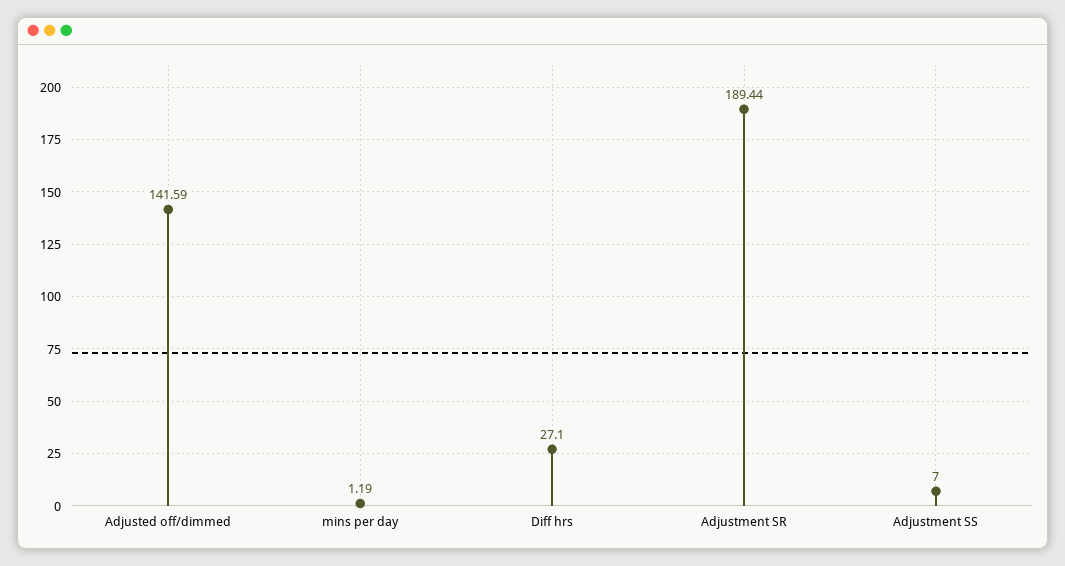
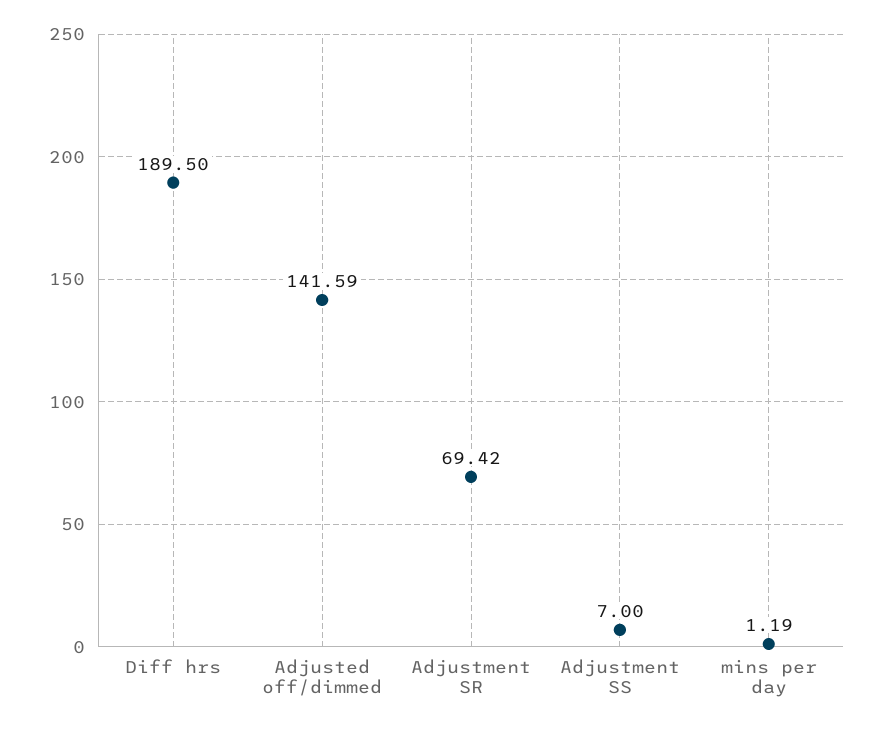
  {
    "Adjusted off/dimmed": 141.59,
    "mins per day": 1.19,
-   "Diff hrs": 27.1,
+   "Diff hrs": 189.5,
-   "Adjustment SR": 189.44,
+   "Adjustment SR": 69.42,
    "Adjustment SS": 7
  }

